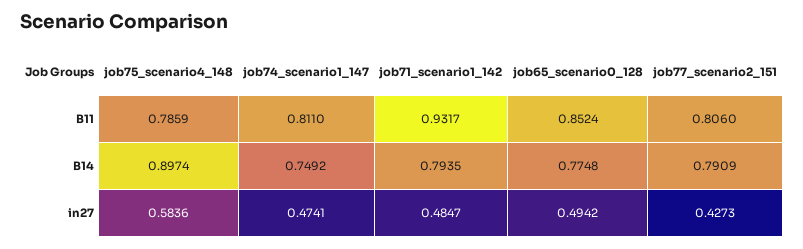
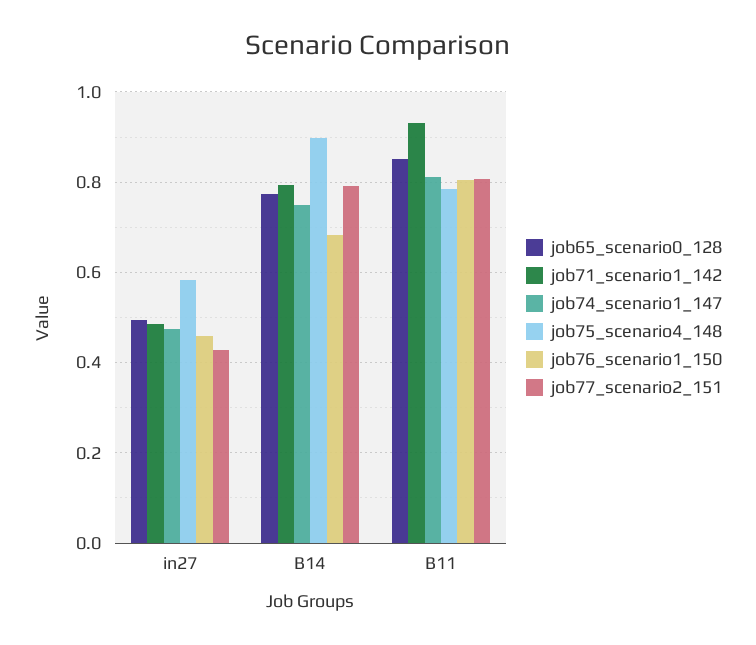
  {
    "job75_scenario4_148": {
      "B11": 0.7859,
      "B14": 0.8974,
      "in27": 0.5836
    },
    "job74_scenario1_147": {
      "B11": 0.811,
      "B14": 0.7492,
      "in27": 0.4741
    },
    "job71_scenario1_142": {
      "B11": 0.9317,
      "B14": 0.7935,
      "in27": 0.4847
    },
    "job65_scenario0_128": {
      "B11": 0.8524,
      "B14": 0.7748,
      "in27": 0.4942
    },
    "job77_scenario2_151": {
      "B11": 0.806,
      "B14": 0.7909,
      "in27": 0.4273
-   }
+   },
+   "job76_scenario1_150": {
+     "in27": 0.46,
+     "B14": 0.68,
+     "B11": 0.8
+   }
  }

